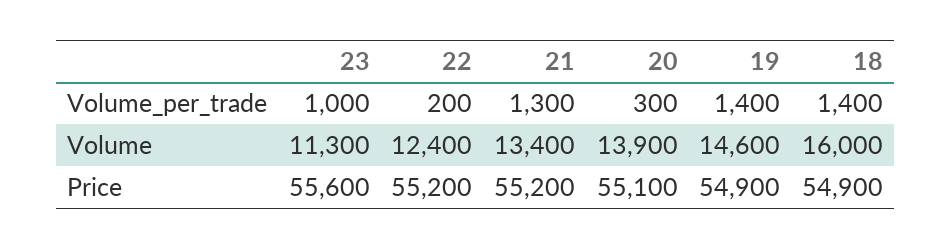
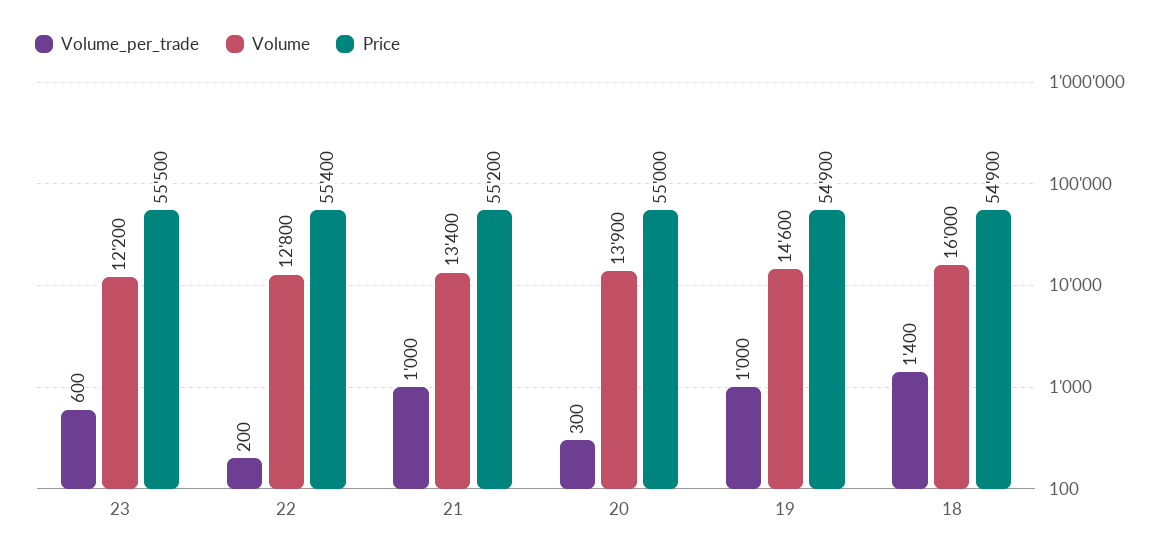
  {
    "Volume_per_trade": {
-     "23": 1000,
+     "23": 600,
      "22": 200,
-     "21": 1300,
+     "21": 1000,
      "20": 300,
-     "19": 1400,
+     "19": 1000,
      "18": 1400
    },
    "Volume": {
-     "23": 11300,
+     "23": 12200,
-     "22": 12400,
+     "22": 12800,
      "21": 13400,
      "20": 13900,
      "19": 14600,
      "18": 16000
    },
    "Price": {
-     "23": 55600,
+     "23": 55500,
-     "22": 55200,
+     "22": 55400,
      "21": 55200,
-     "20": 55100,
+     "20": 55000,
      "19": 54900,
      "18": 54900
    }
  }

